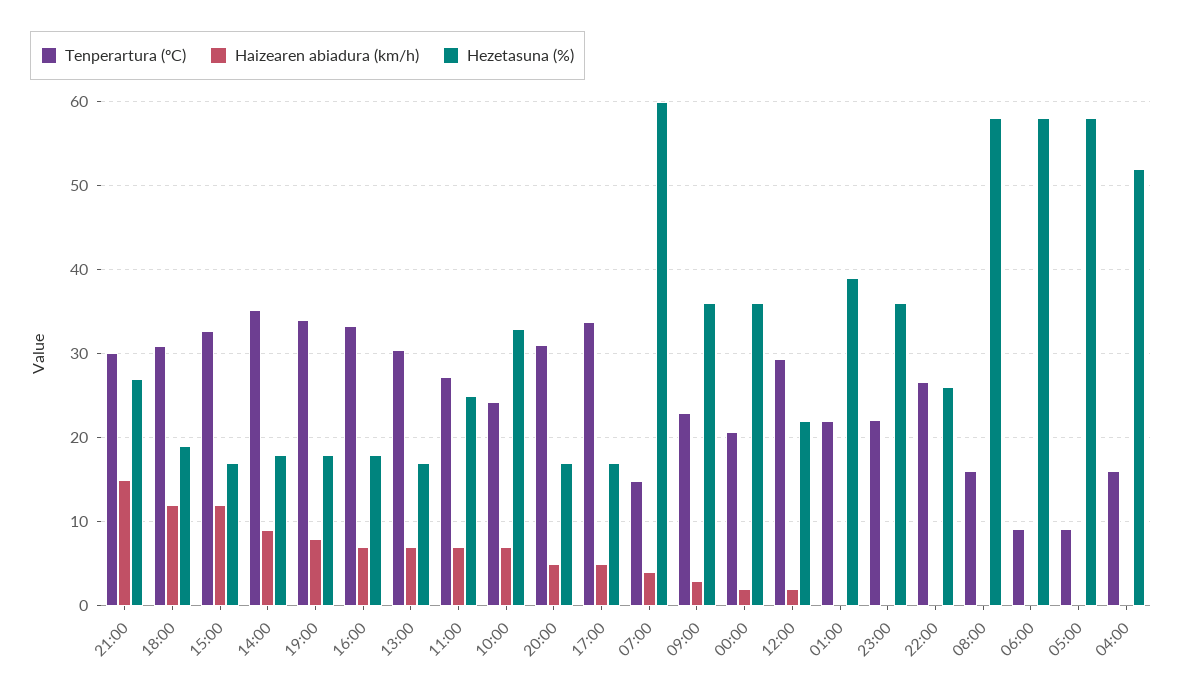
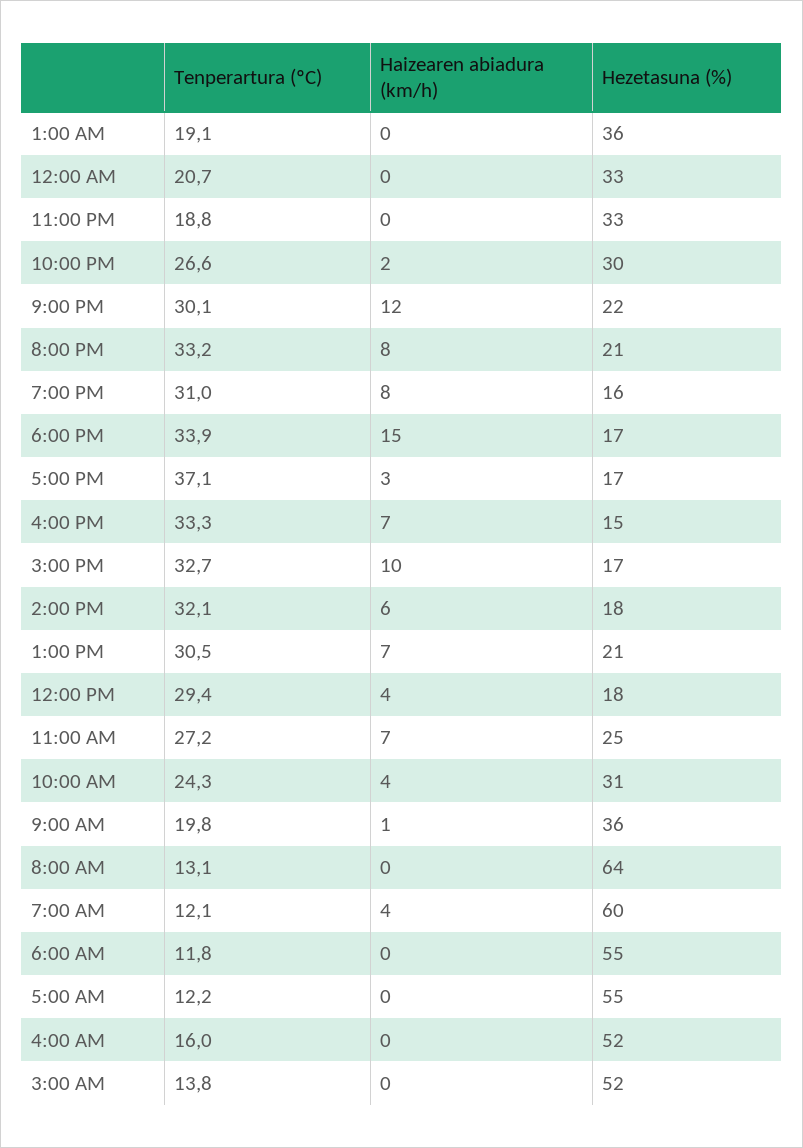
  {
    "Tenperartura (ºC)": {
      "21:00": 30.1,
-     "18:00": 31,
+     "18:00": 33.9,
      "15:00": 32.7,
-     "14:00": 35,
+     "14:00": 32.1,
-     "19:00": 34,
+     "19:00": 31,
      "16:00": 33.3,
      "13:00": 30.5,
      "11:00": 27.2,
      "10:00": 24.3,
-     "20:00": 31,
+     "20:00": 33.2,
-     "17:00": 34,
+     "17:00": 37.1,
-     "07:00": 15,
+     "07:00": 12.1,
-     "09:00": 23,
+     "09:00": 19.8,
      "00:00": 20.7,
      "12:00": 29.4,
-     "01:00": 22,
+     "01:00": 19.1,
-     "23:00": 22,
+     "23:00": 18.8,
      "22:00": 26.6,
-     "08:00": 16,
+     "08:00": 13.1,
-     "06:00": 9,
+     "06:00": 11.8,
-     "05:00": 9,
+     "05:00": 12.2,
-     "04:00": 16
+     "04:00": 16,
+     "3:00 AM": 13.8
    },
    "Haizearen abiadura (km/h)": {
-     "21:00": 15,
+     "21:00": 12,
-     "18:00": 12,
+     "18:00": 15,
-     "15:00": 12,
+     "15:00": 10,
-     "14:00": 9,
+     "14:00": 6,
      "19:00": 8,
      "16:00": 7,
      "13:00": 7,
      "11:00": 7,
-     "10:00": 7,
+     "10:00": 4,
-     "20:00": 5,
+     "20:00": 8,
-     "17:00": 5,
+     "17:00": 3,
      "07:00": 4,
-     "09:00": 3,
+     "09:00": 1,
-     "00:00": 2,
+     "00:00": 0,
-     "12:00": 2,
+     "12:00": 4,
      "01:00": 0,
      "23:00": 0,
-     "22:00": 0,
+     "22:00": 2,
      "08:00": 0,
      "06:00": 0,
      "05:00": 0,
-     "04:00": 0
+     "04:00": 0,
+     "3:00 AM": 0
    },
    "Hezetasuna (%)": {
-     "21:00": 27,
+     "21:00": 22,
-     "18:00": 19,
+     "18:00": 17,
      "15:00": 17,
      "14:00": 18,
-     "19:00": 18,
+     "19:00": 16,
-     "16:00": 18,
+     "16:00": 15,
-     "13:00": 17,
+     "13:00": 21,
      "11:00": 25,
-     "10:00": 33,
+     "10:00": 31,
-     "20:00": 17,
+     "20:00": 21,
      "17:00": 17,
      "07:00": 60,
      "09:00": 36,
-     "00:00": 36,
+     "00:00": 33,
-     "12:00": 22,
+     "12:00": 18,
-     "01:00": 39,
+     "01:00": 36,
-     "23:00": 36,
+     "23:00": 33,
-     "22:00": 26,
+     "22:00": 30,
-     "08:00": 58,
+     "08:00": 64,
-     "06:00": 58,
+     "06:00": 55,
-     "05:00": 58,
+     "05:00": 55,
-     "04:00": 52
+     "04:00": 52,
+     "3:00 AM": 52
    }
  }

